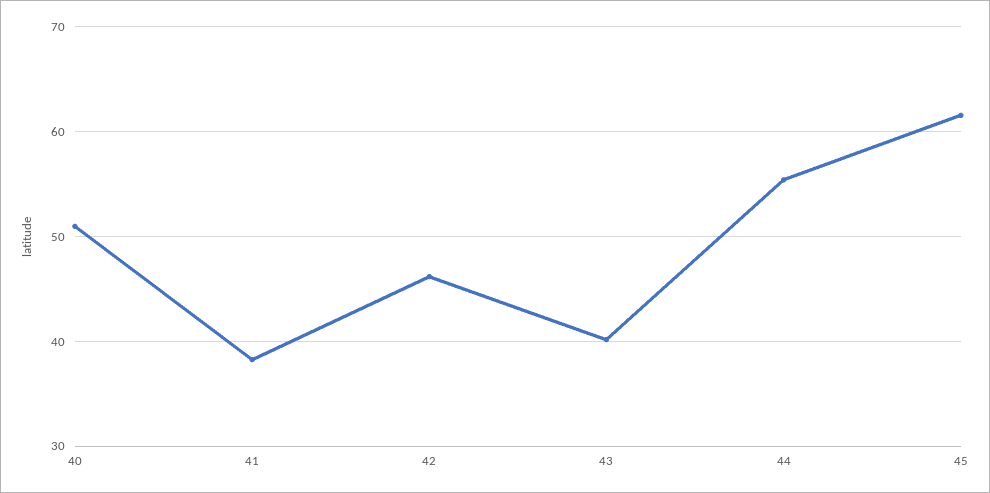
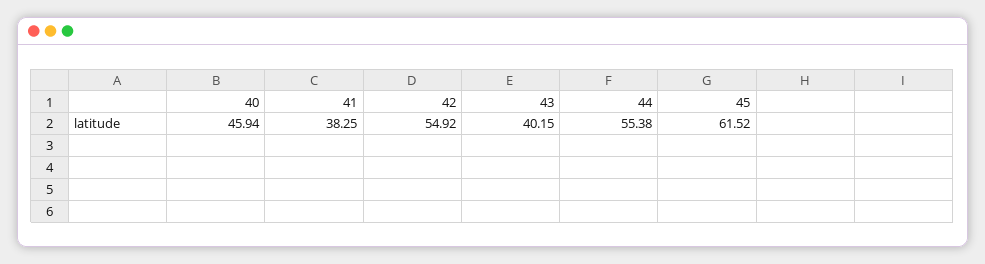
  {
-   "40": 51,
+   "40": 45.94,
    "41": 38.25,
-   "42": 46,
+   "42": 54.92,
    "43": 40.15,
    "44": 55.38,
    "45": 61.52
  }

